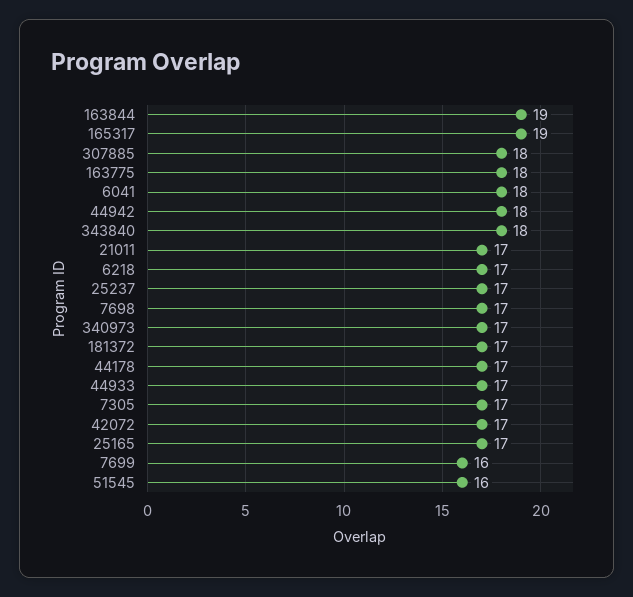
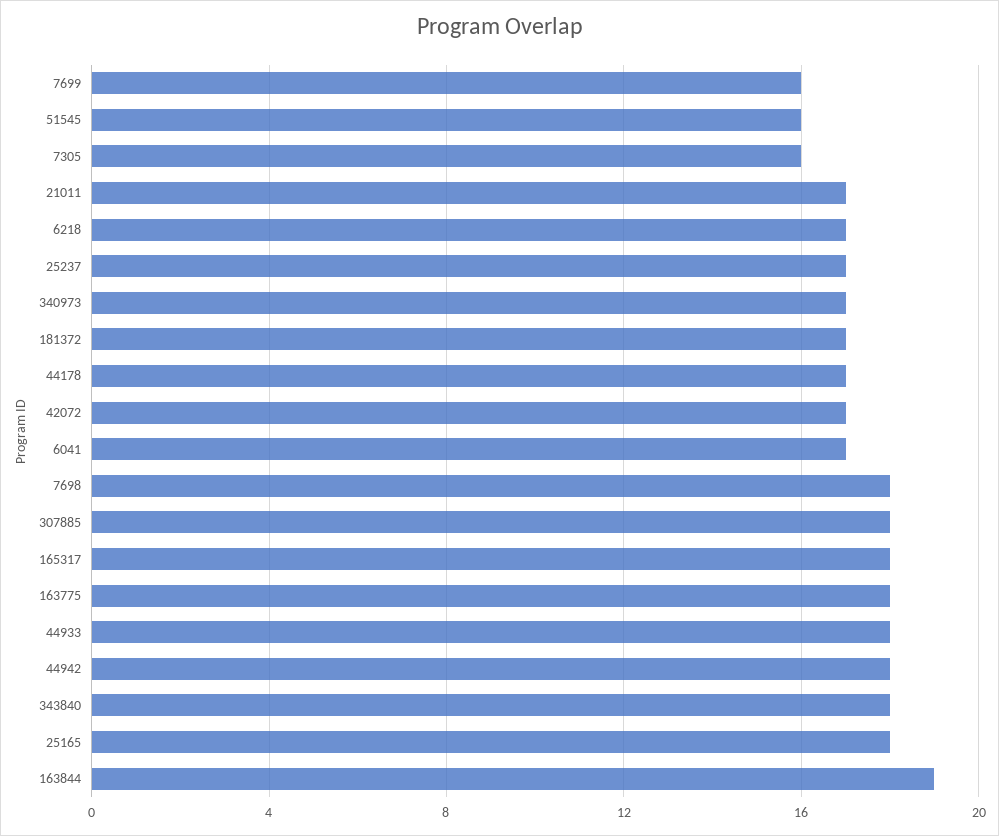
  {
    "163844": 19,
-   "165317": 19,
+   "165317": 18,
    "307885": 18,
    "163775": 18,
-   "6041": 18,
+   "6041": 17,
    "44942": 18,
    "343840": 18,
    "21011": 17,
    "6218": 17,
    "25237": 17,
-   "7698": 17,
+   "7698": 18,
    "340973": 17,
    "181372": 17,
    "44178": 17,
-   "44933": 17,
+   "44933": 18,
-   "7305": 17,
+   "7305": 16,
    "42072": 17,
-   "25165": 17,
+   "25165": 18,
    "7699": 16,
    "51545": 16
  }

